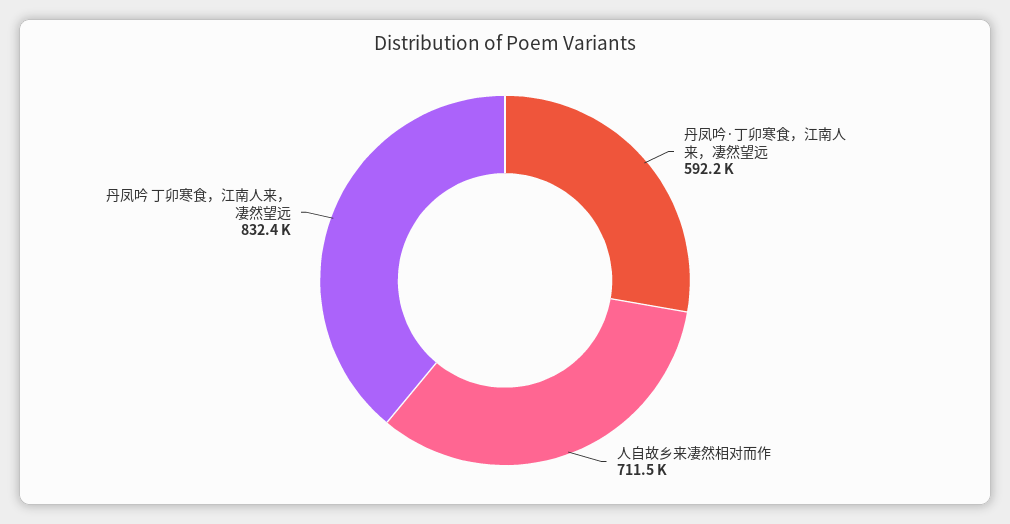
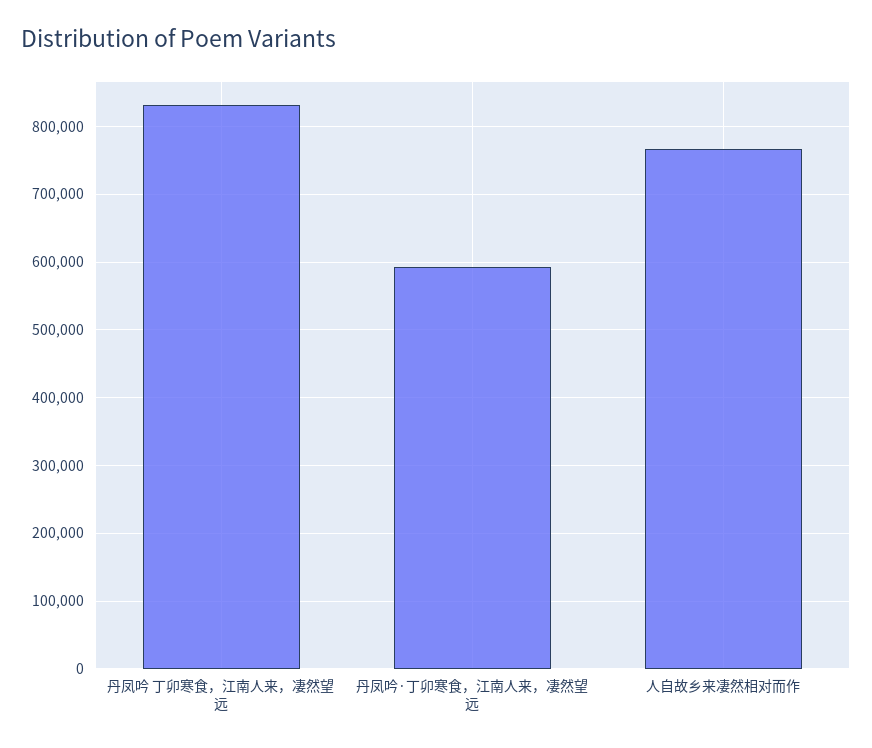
  {
    "丹凤吟·丁卯寒食，江南人来，凄然望远": 592200,
-   "人自故乡来凄然相对而作": 711500,
+   "人自故乡来凄然相对而作": 770000,
    "丹凤吟 丁卯寒食，江南人来，凄然望远": 832400
  }

